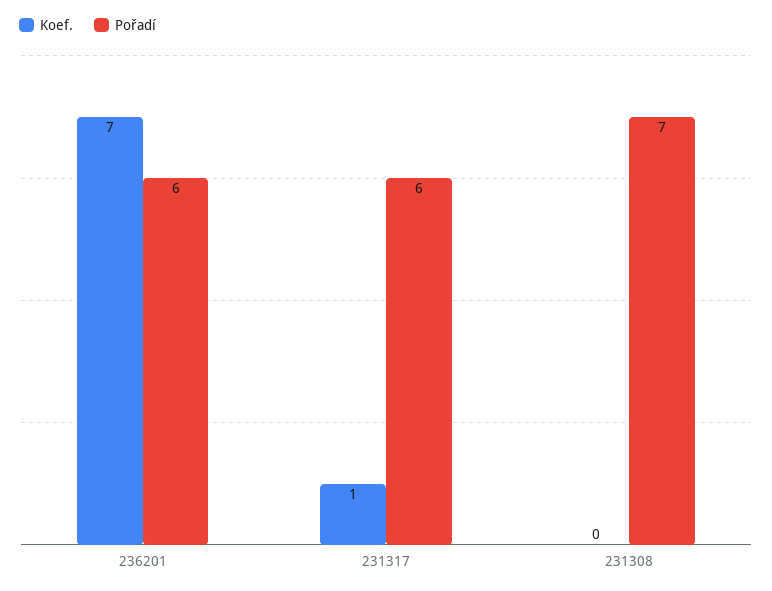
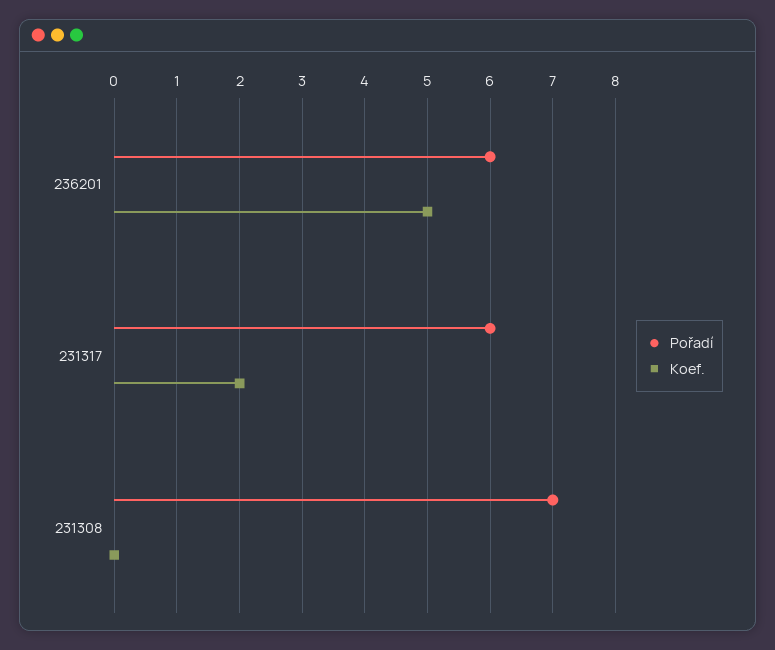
  {
    "Koef.": {
-     "236201": 7,
+     "236201": 5,
-     "231317": 1,
+     "231317": 2,
      "231308": 0
    },
    "Pořadí": {
      "236201": 6,
      "231317": 6,
      "231308": 7
    }
  }

